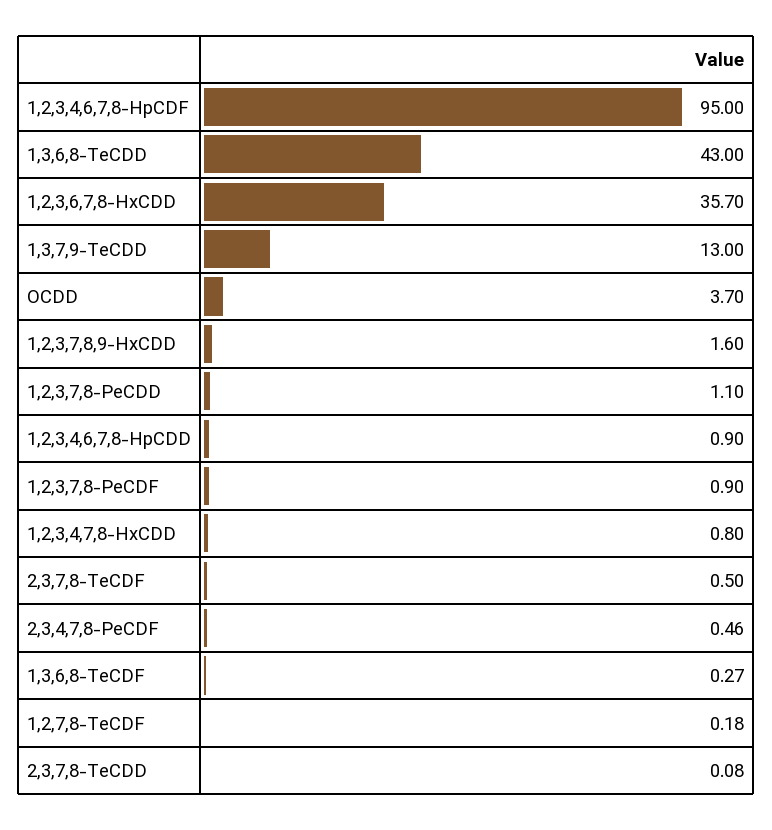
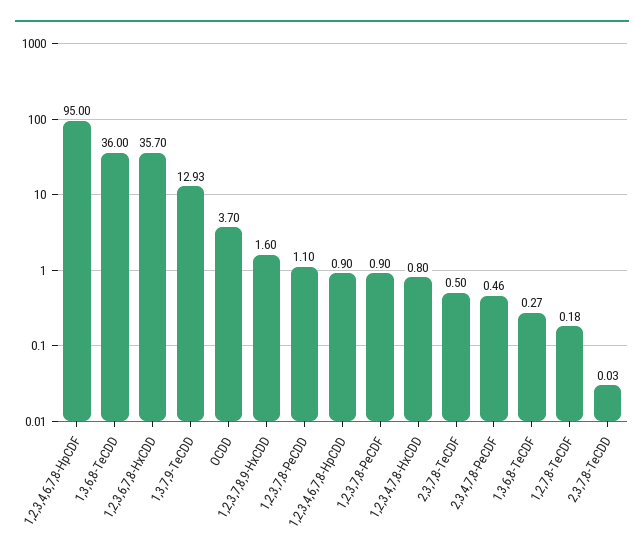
  {
    "1,2,3,4,6,7,8-HpCDF": 95,
-   "1,3,6,8-TeCDD": 43,
+   "1,3,6,8-TeCDD": 36,
    "1,2,3,6,7,8-HxCDD": 35.7,
-   "1,3,7,9-TeCDD": 13,
+   "1,3,7,9-TeCDD": 12.93,
    "OCDD": 3.7,
    "1,2,3,7,8,9-HxCDD": 1.6,
    "1,2,3,7,8-PeCDD": 1.1,
    "1,2,3,4,6,7,8-HpCDD": 0.9,
    "1,2,3,7,8-PeCDF": 0.9,
    "1,2,3,4,7,8-HxCDD": 0.8,
    "2,3,7,8-TeCDF": 0.5,
    "2,3,4,7,8-PeCDF": 0.46,
    "1,3,6,8-TeCDF": 0.27,
    "1,2,7,8-TeCDF": 0.18,
-   "2,3,7,8-TeCDD": 0.08
+   "2,3,7,8-TeCDD": 0.03
  }

